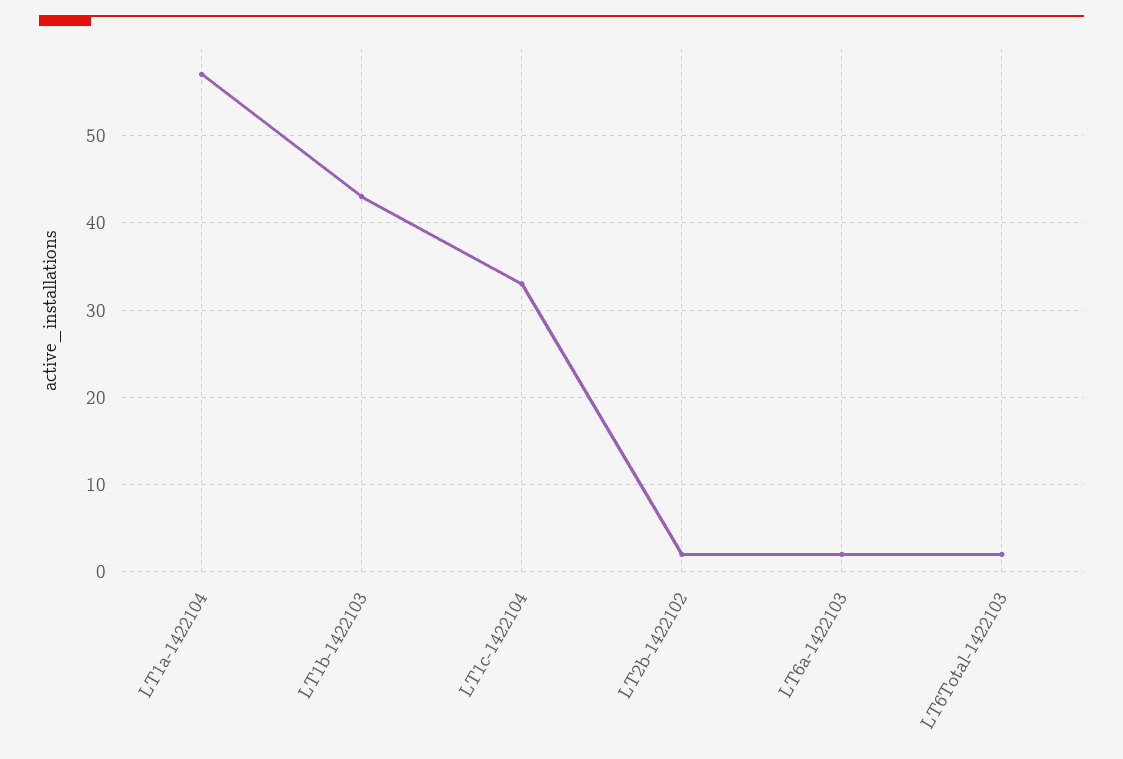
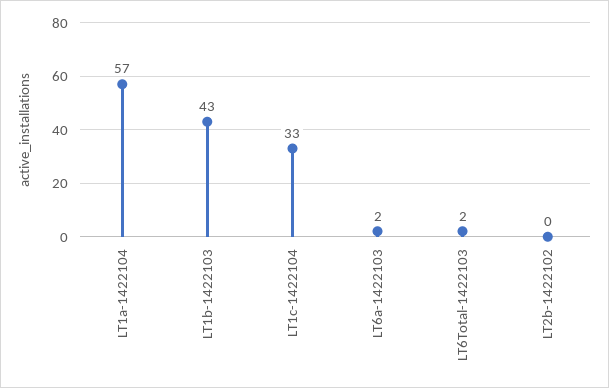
  {
    "LT1a-1422104": 57,
    "LT1b-1422103": 43,
    "LT1c-1422104": 33,
-   "LT2b-1422102": 2,
+   "LT2b-1422102": 0,
    "LT6a-1422103": 2,
    "LT6Total-1422103": 2
  }

